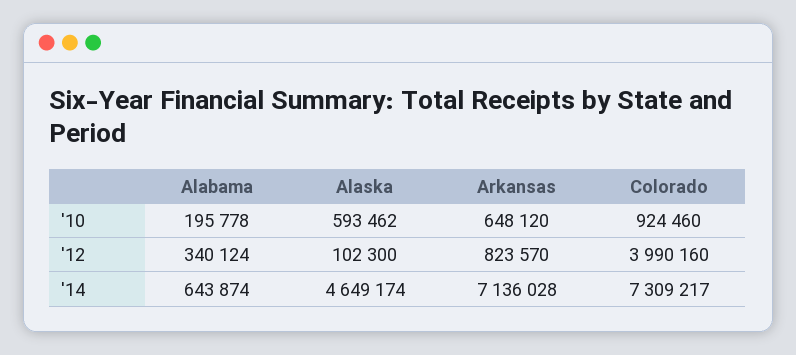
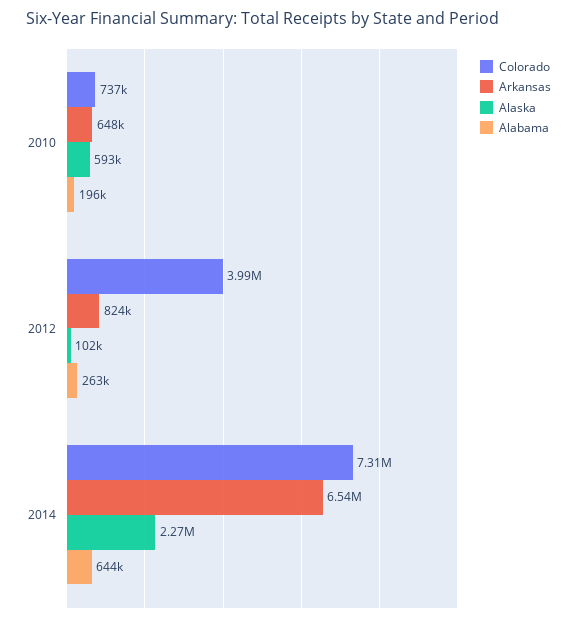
  {
    "Alabama": {
      "'10": 195778,
-     "'12": 340124,
+     "'12": 263000,
      "'14": 643874
    },
    "Alaska": {
      "'10": 593462,
      "'12": 102300,
-     "'14": 4649174
+     "'14": 2270000
    },
    "Arkansas": {
      "'10": 648120,
      "'12": 823570,
-     "'14": 7136028
+     "'14": 6540000
    },
    "Colorado": {
-     "'10": 924460,
+     "'10": 737000,
      "'12": 3990160,
      "'14": 7309217
    }
  }

